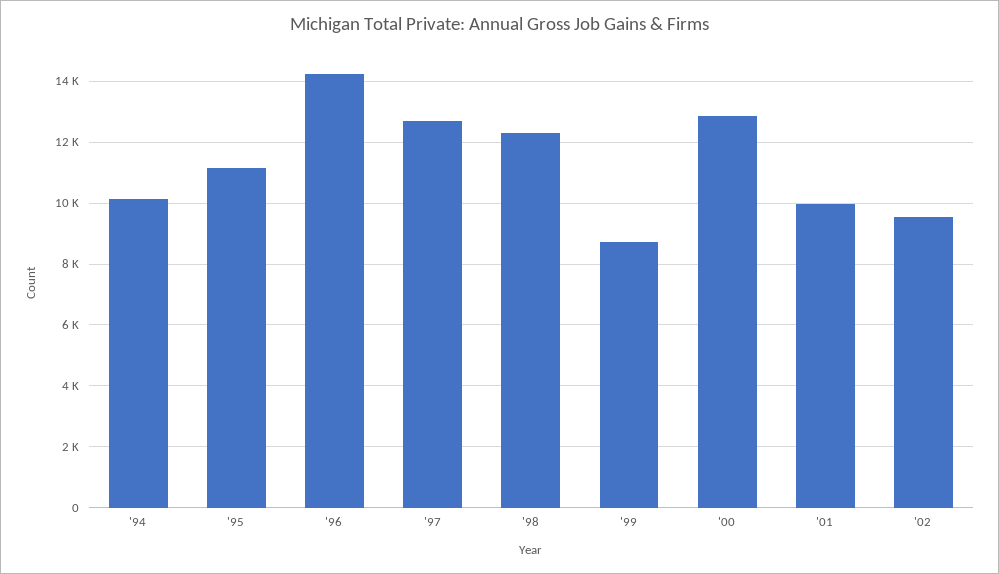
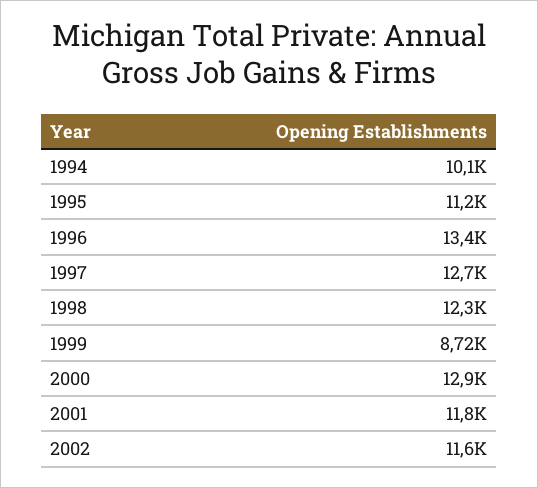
  {
    "'94": 10100,
    "'95": 11200,
-   "'96": 14200,
+   "'96": 13400,
    "'97": 12700,
    "'98": 12300,
    "'99": 8720,
    "'00": 12900,
-   "'01": 10000,
+   "'01": 11800,
-   "'02": 9600
+   "'02": 11600
  }

